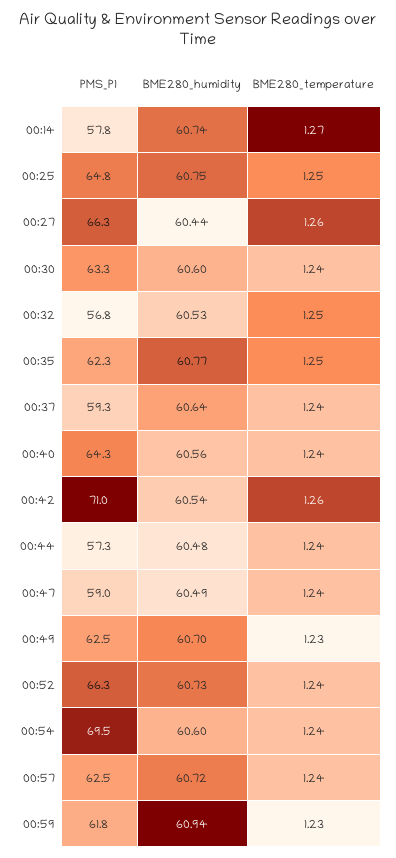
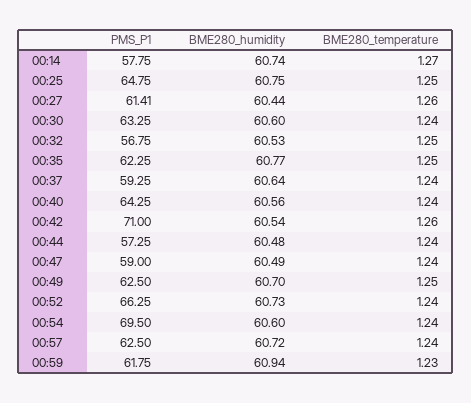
  {
    "PMS_P1": {
      "00:14": 57.75,
      "00:25": 64.75,
-     "00:27": 66.3,
+     "00:27": 61.41,
      "00:30": 63.25,
      "00:32": 56.75,
      "00:35": 62.25,
      "00:37": 59.25,
      "00:40": 64.25,
      "00:42": 71,
      "00:44": 57.25,
      "00:47": 59,
      "00:49": 62.5,
      "00:52": 66.25,
      "00:54": 69.5,
      "00:57": 62.5,
      "00:59": 61.75
    },
    "BME280_humidity": {
      "00:14": 60.74,
      "00:25": 60.75,
      "00:27": 60.44,
      "00:30": 60.6,
      "00:32": 60.53,
      "00:35": 60.77,
      "00:37": 60.64,
      "00:40": 60.56,
      "00:42": 60.54,
      "00:44": 60.48,
      "00:47": 60.49,
      "00:49": 60.7,
      "00:52": 60.73,
      "00:54": 60.6,
      "00:57": 60.72,
      "00:59": 60.94
    },
    "BME280_temperature": {
      "00:14": 1.27,
      "00:25": 1.25,
      "00:27": 1.26,
      "00:30": 1.24,
      "00:32": 1.25,
      "00:35": 1.25,
      "00:37": 1.24,
      "00:40": 1.24,
      "00:42": 1.26,
      "00:44": 1.24,
      "00:47": 1.24,
-     "00:49": 1.23,
+     "00:49": 1.25,
      "00:52": 1.24,
      "00:54": 1.24,
      "00:57": 1.24,
      "00:59": 1.23
    }
  }

